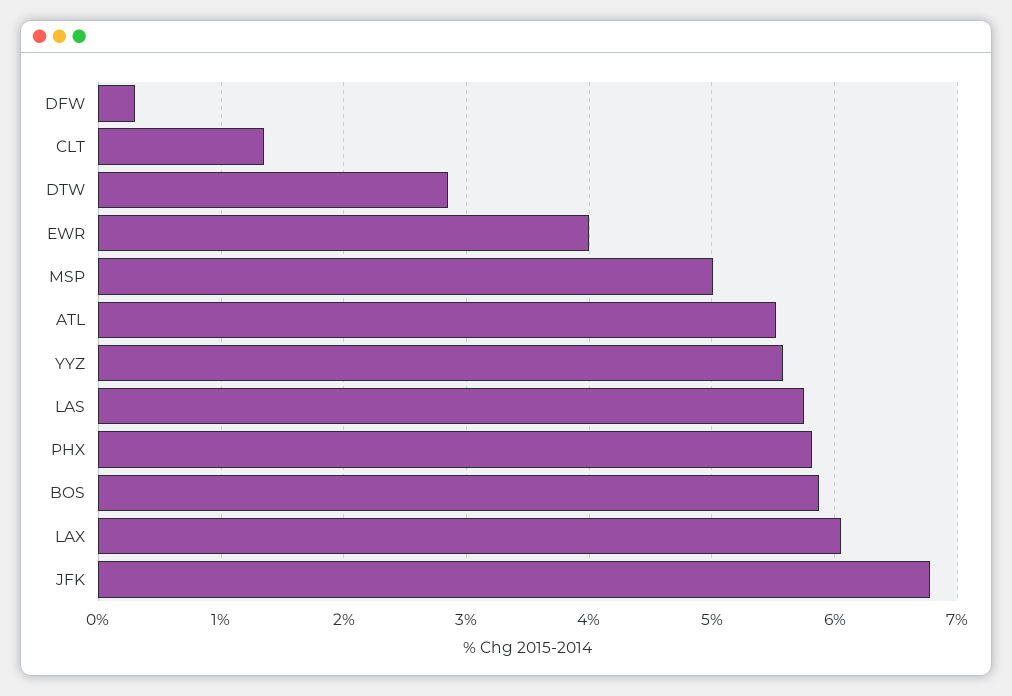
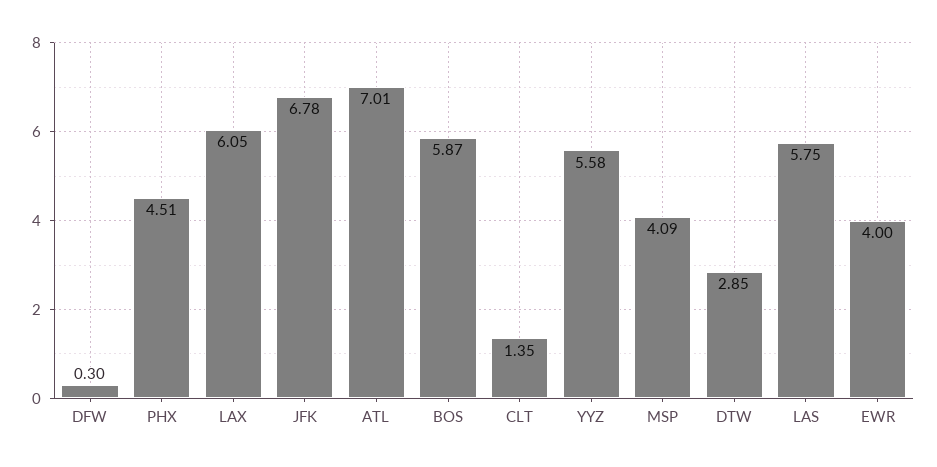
  {
    "DFW": 0.3,
    "CLT": 1.35,
    "DTW": 2.85,
    "EWR": 4,
-   "MSP": 5,
+   "MSP": 4.09,
-   "ATL": 5.5,
+   "ATL": 7.01,
    "YYZ": 5.58,
    "LAS": 5.75,
-   "PHX": 5.8,
+   "PHX": 4.51,
    "BOS": 5.87,
    "LAX": 6.05,
    "JFK": 6.78
  }

